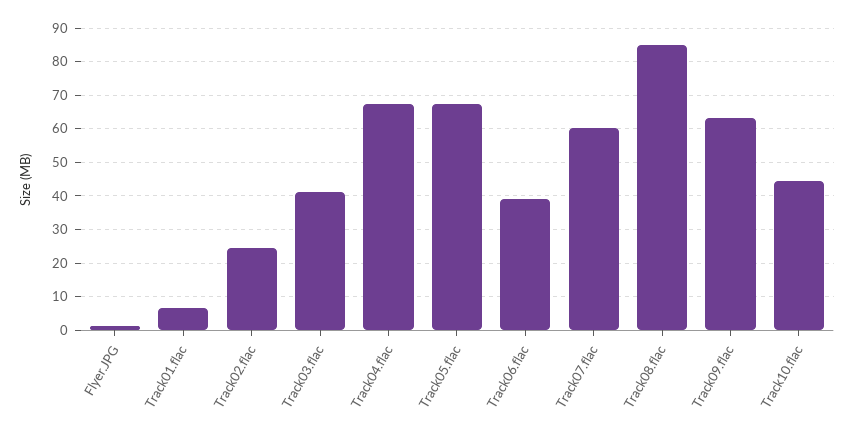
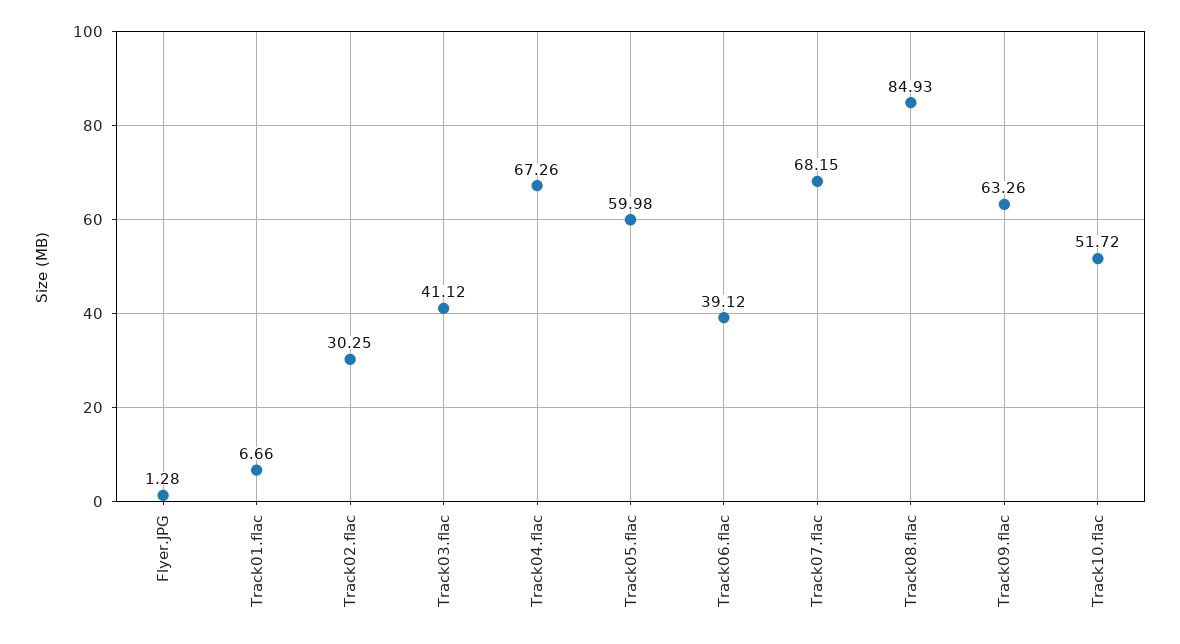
  {
    "Flyer.JPG": 1.28,
    "Track01.flac": 6.66,
-   "Track02.flac": 24,
+   "Track02.flac": 30.25,
    "Track03.flac": 41.12,
    "Track04.flac": 67.26,
-   "Track05.flac": 68,
+   "Track05.flac": 59.98,
    "Track06.flac": 39.12,
-   "Track07.flac": 60,
+   "Track07.flac": 68.15,
    "Track08.flac": 84.93,
    "Track09.flac": 63.26,
-   "Track10.flac": 44
+   "Track10.flac": 51.72
  }

